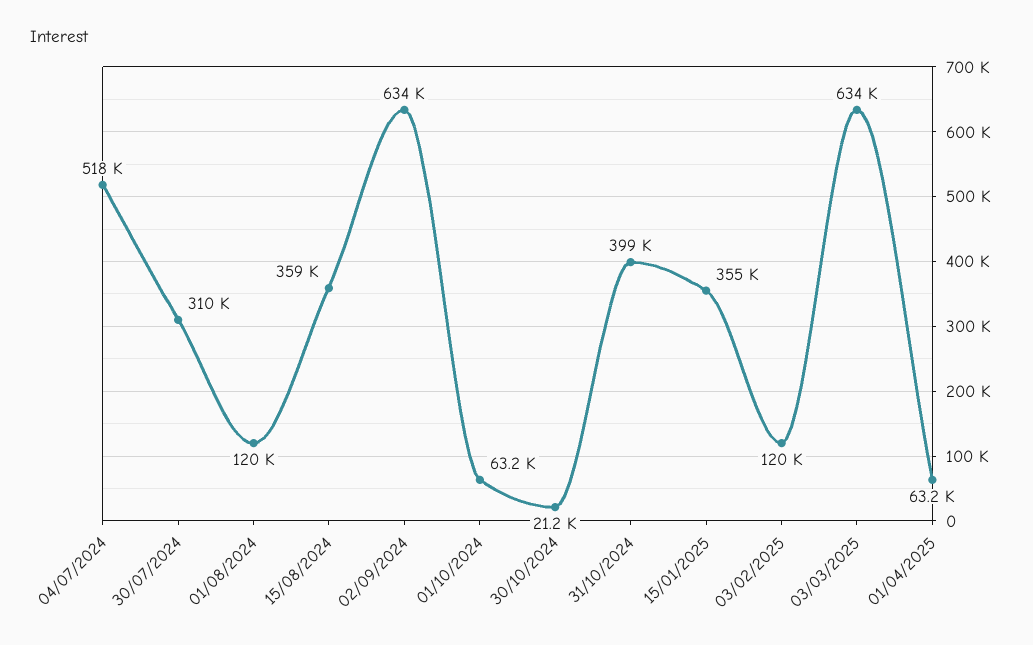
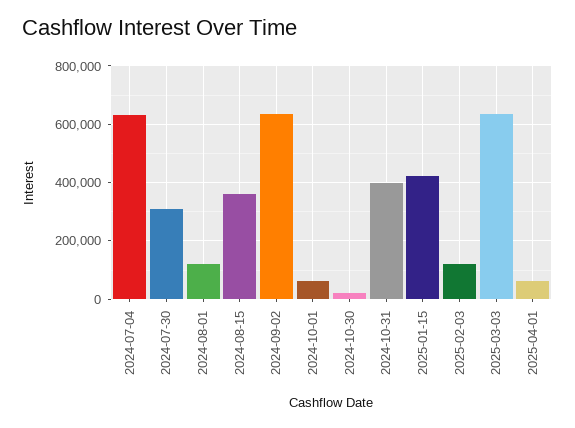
  {
-   "04/07/2024": 518000,
+   "04/07/2024": 625000,
    "30/07/2024": 310000,
    "01/08/2024": 120000,
    "15/08/2024": 359000,
    "02/09/2024": 634000,
    "01/10/2024": 63200,
    "30/10/2024": 21200,
    "31/10/2024": 399000,
-   "15/01/2025": 355000,
+   "15/01/2025": 425000,
    "03/02/2025": 120000,
    "03/03/2025": 634000,
    "01/04/2025": 63200
  }

